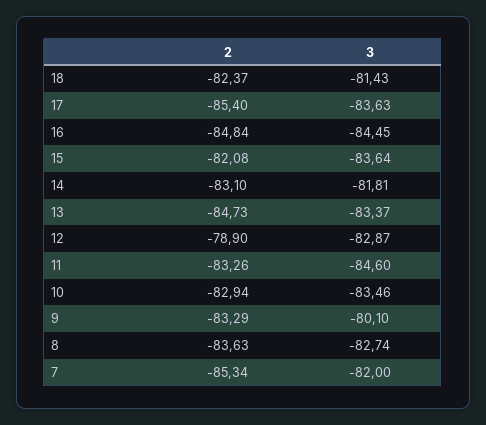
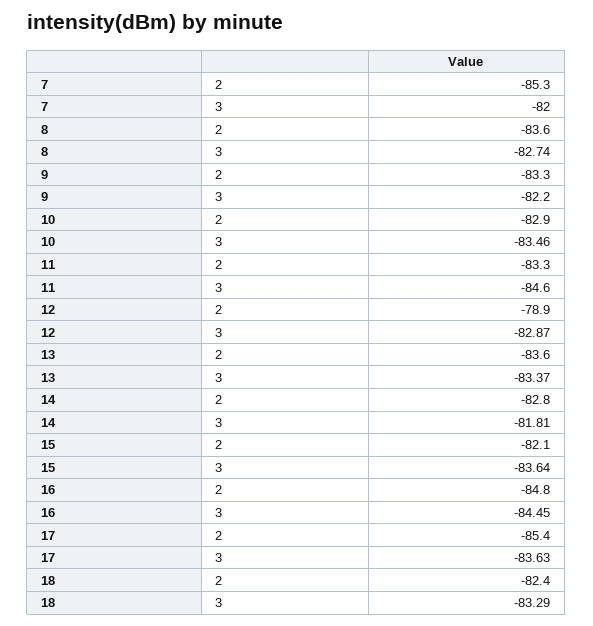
  {
    "2": {
      "18": -82.37,
      "17": -85.4,
      "16": -84.84,
      "15": -82.08,
-     "14": -83.1,
+     "14": -82.8,
-     "13": -84.73,
+     "13": -83.6,
      "12": -78.9,
      "11": -83.26,
      "10": -82.94,
      "9": -83.29,
      "8": -83.63,
      "7": -85.34
    },
    "3": {
-     "18": -81.43,
+     "18": -83.29,
      "17": -83.63,
      "16": -84.45,
      "15": -83.64,
      "14": -81.81,
      "13": -83.37,
      "12": -82.87,
      "11": -84.6,
      "10": -83.46,
-     "9": -80.1,
+     "9": -82.2,
      "8": -82.74,
      "7": -82
    }
  }

